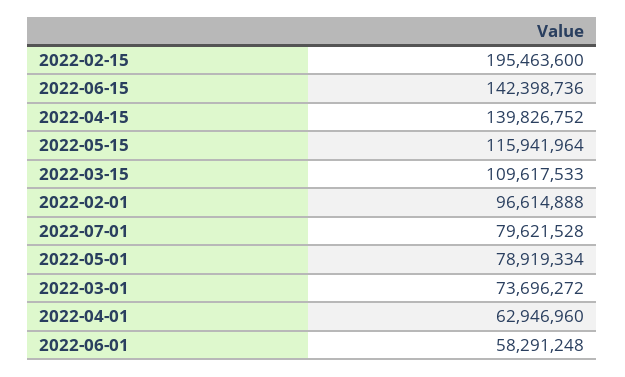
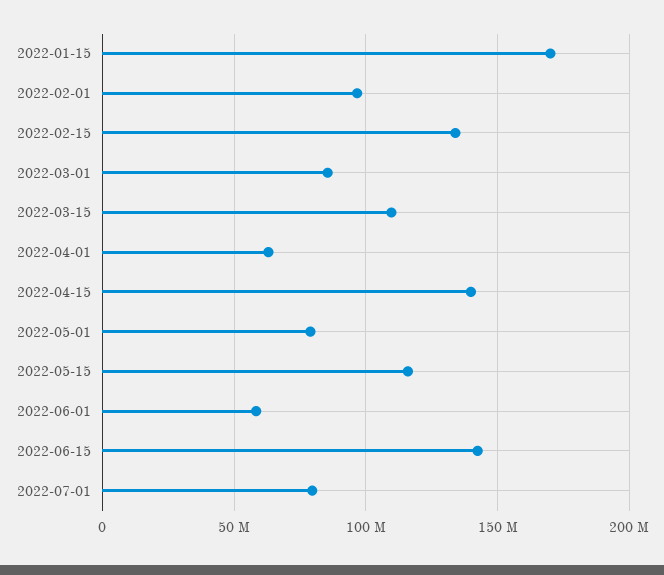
  {
-   "2022-02-15": 195463600,
+   "2022-02-15": 135000000,
    "2022-06-15": 142398736,
    "2022-04-15": 139826752,
    "2022-05-15": 115941964,
    "2022-03-15": 109617533,
    "2022-02-01": 96614888,
    "2022-07-01": 79621528,
    "2022-05-01": 78919334,
-   "2022-03-01": 73696272,
+   "2022-03-01": 85000000,
    "2022-04-01": 62946960,
-   "2022-06-01": 58291248
+   "2022-06-01": 58291248,
+   "2022-01-15": 170000000
  }

